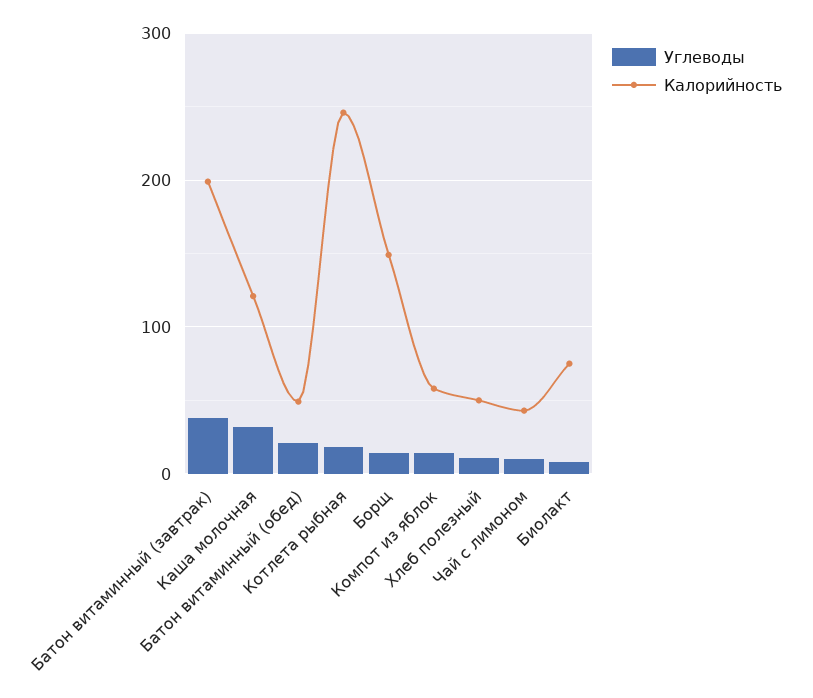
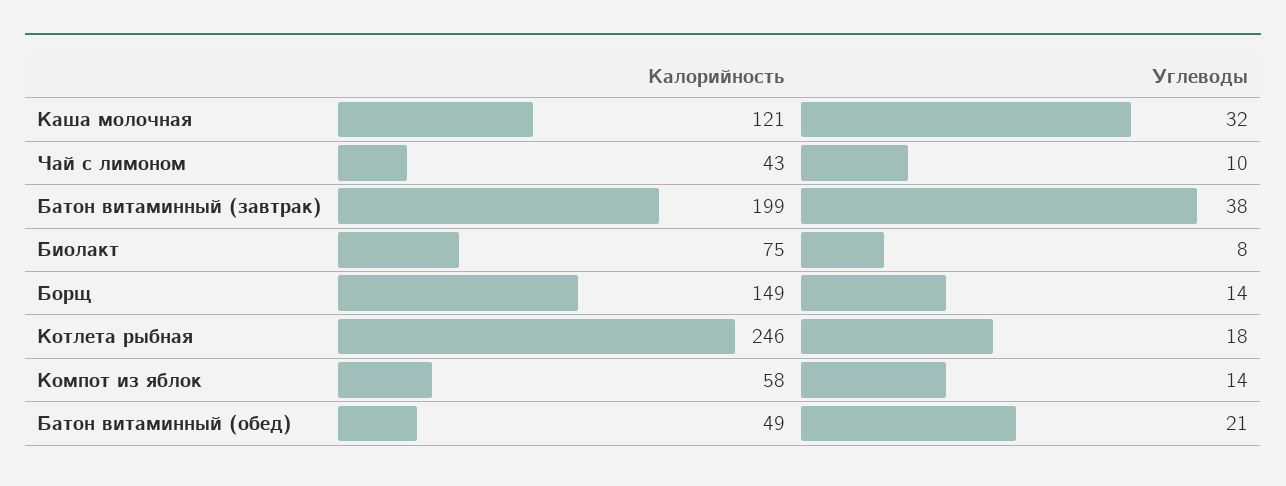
  {
    "Углеводы": {
      "Батон витаминный (завтрак)": 38,
      "Каша молочная": 32,
      "Батон витаминный (обед)": 21,
      "Котлета рыбная": 18,
      "Борщ": 14,
      "Компот из яблок": 14,
-     "Хлеб полезный": 10,
      "Чай с лимоном": 10,
      "Биолакт": 8
    },
    "Калорийность": {
      "Батон витаминный (завтрак)": 199,
      "Каша молочная": 121,
      "Батон витаминный (обед)": 49,
      "Котлета рыбная": 246,
      "Борщ": 149,
      "Компот из яблок": 58,
-     "Хлеб полезный": 50,
      "Чай с лимоном": 43,
      "Биолакт": 75
    }
  }

